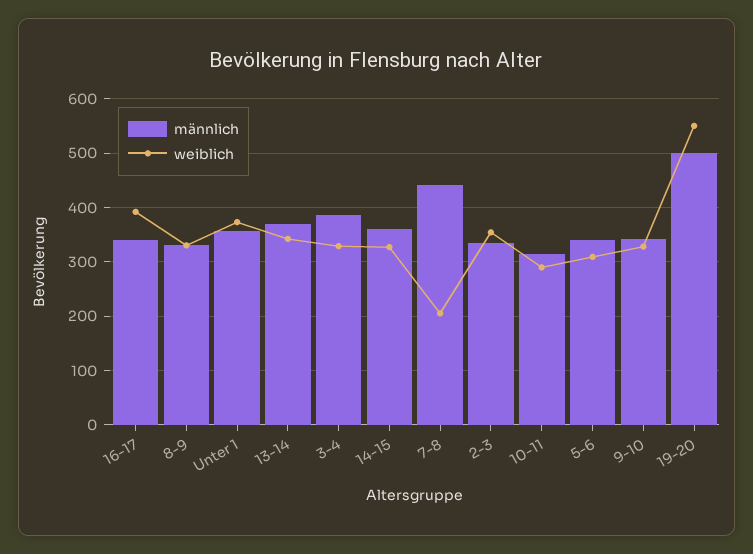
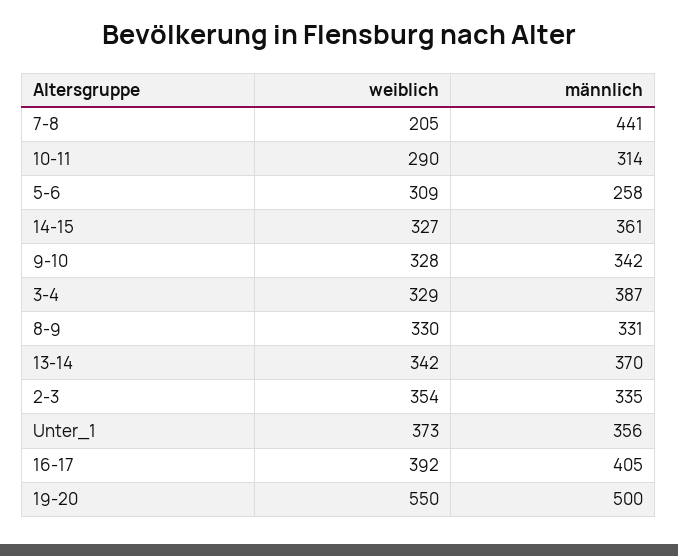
  {
    "männlich": {
-     "16-17": 340,
+     "16-17": 405,
      "8-9": 331,
      "Unter 1": 356,
      "13-14": 370,
      "3-4": 387,
      "14-15": 361,
      "7-8": 441,
      "2-3": 335,
      "10-11": 314,
-     "5-6": 340,
+     "5-6": 258,
      "9-10": 342,
      "19-20": 500
    },
    "weiblich": {
      "16-17": 392,
      "8-9": 330,
      "Unter 1": 373,
      "13-14": 342,
      "3-4": 329,
      "14-15": 327,
      "7-8": 205,
      "2-3": 354,
      "10-11": 290,
      "5-6": 309,
      "9-10": 328,
      "19-20": 550
    }
  }

